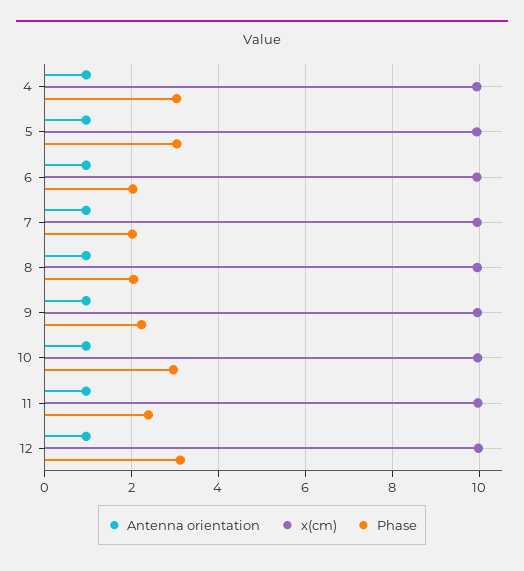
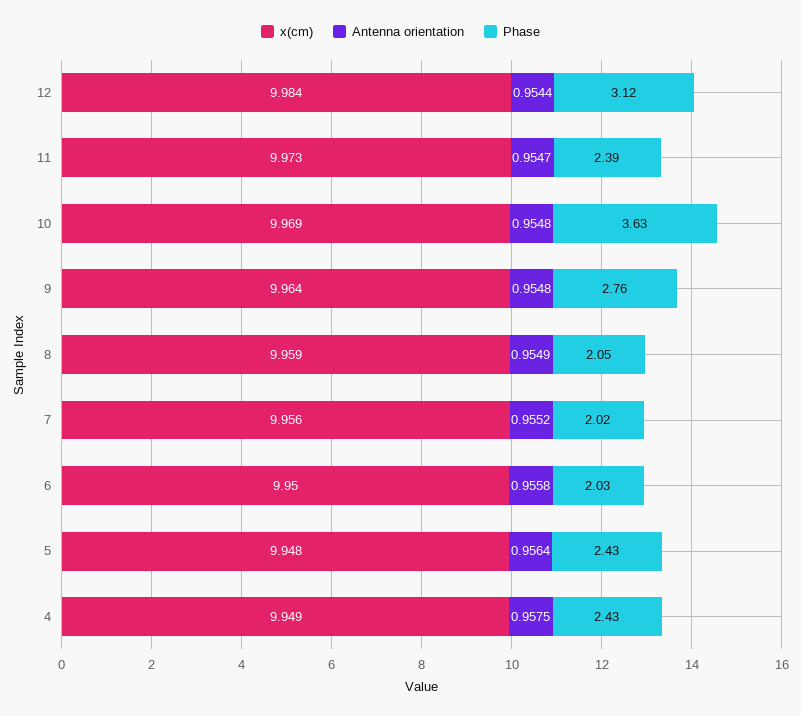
  {
    "Antenna orientation": {
      "4": 0.9575,
      "5": 0.9564,
      "6": 0.9558,
      "7": 0.9552,
      "8": 0.9549,
      "9": 0.9548,
      "10": 0.9548,
      "11": 0.9547,
      "12": 0.9544
    },
    "x(cm)": {
      "4": 9.949,
      "5": 9.948,
      "6": 9.95,
      "7": 9.956,
      "8": 9.959,
      "9": 9.964,
      "10": 9.969,
      "11": 9.973,
      "12": 9.984
    },
    "Phase": {
-     "4": 3,
+     "4": 2.43,
-     "5": 3,
+     "5": 2.43,
      "6": 2.03,
      "7": 2.02,
      "8": 2.05,
-     "9": 2.2,
+     "9": 2.76,
-     "10": 3,
+     "10": 3.63,
      "11": 2.39,
      "12": 3.12
    }
  }

